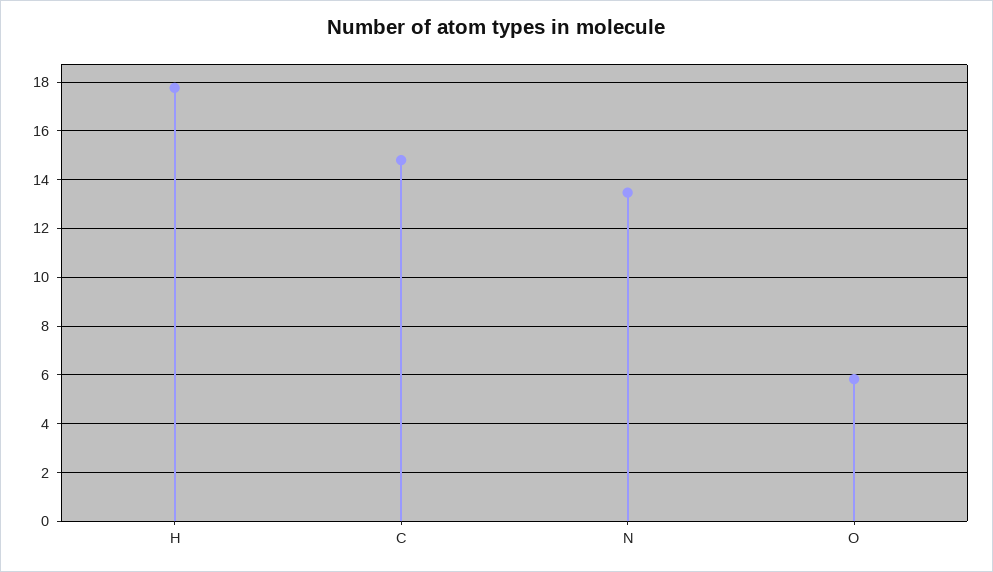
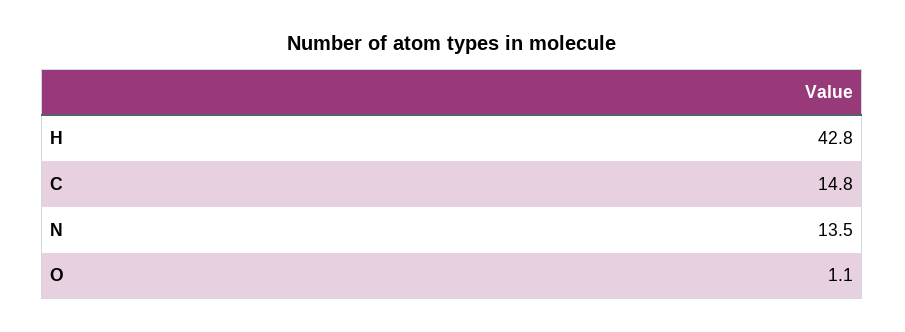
  {
-   "H": 17.75,
+   "H": 42.8,
    "C": 14.8,
    "N": 13.5,
-   "O": 5.75
+   "O": 1.1
  }

